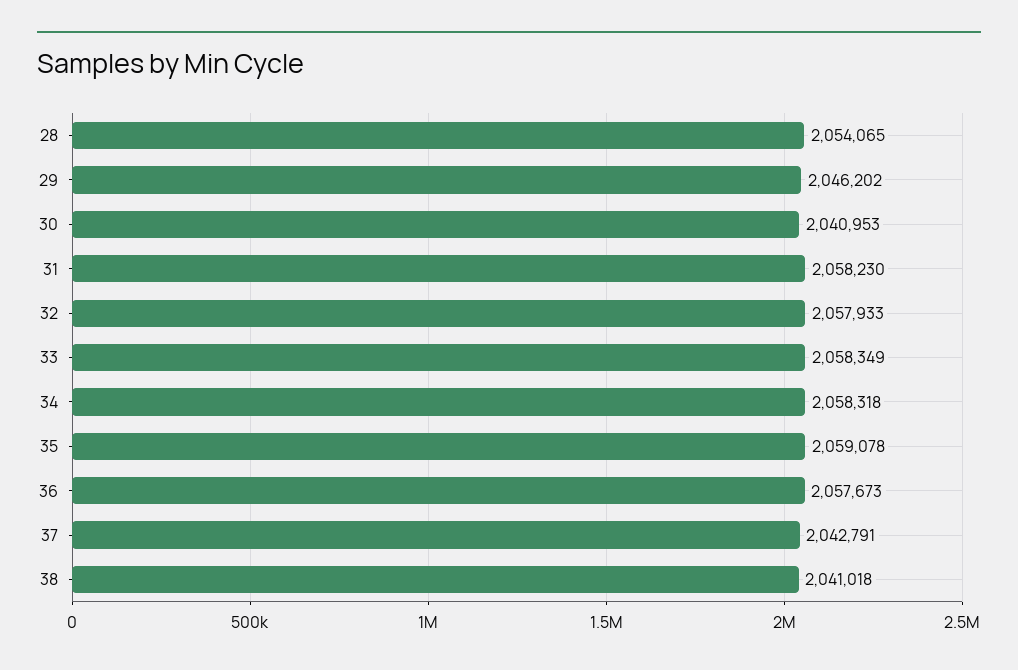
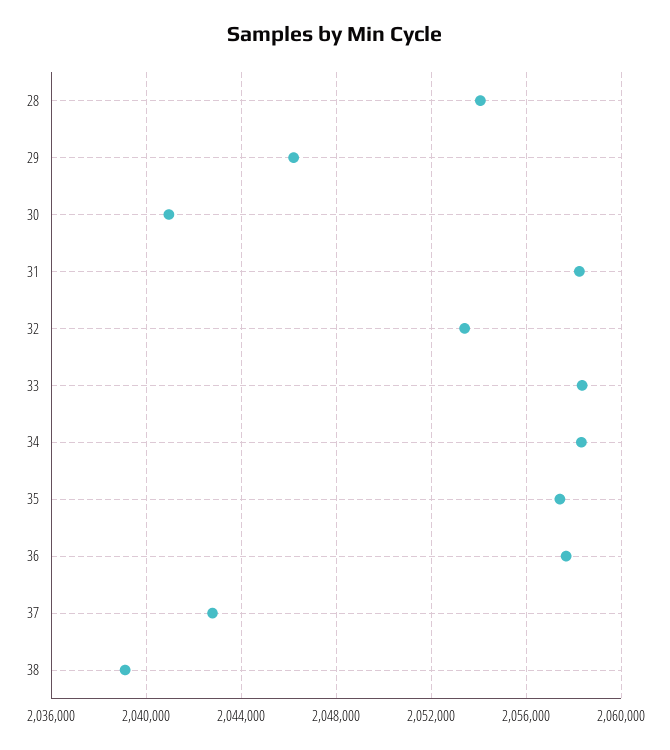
  {
    "28": 2054065,
    "29": 2046202,
    "30": 2040953,
    "31": 2058230,
-   "32": 2057933,
+   "32": 2053500,
    "33": 2058349,
    "34": 2058318,
-   "35": 2059078,
+   "35": 2057500,
    "36": 2057673,
    "37": 2042791,
-   "38": 2041018
+   "38": 2039000
  }

